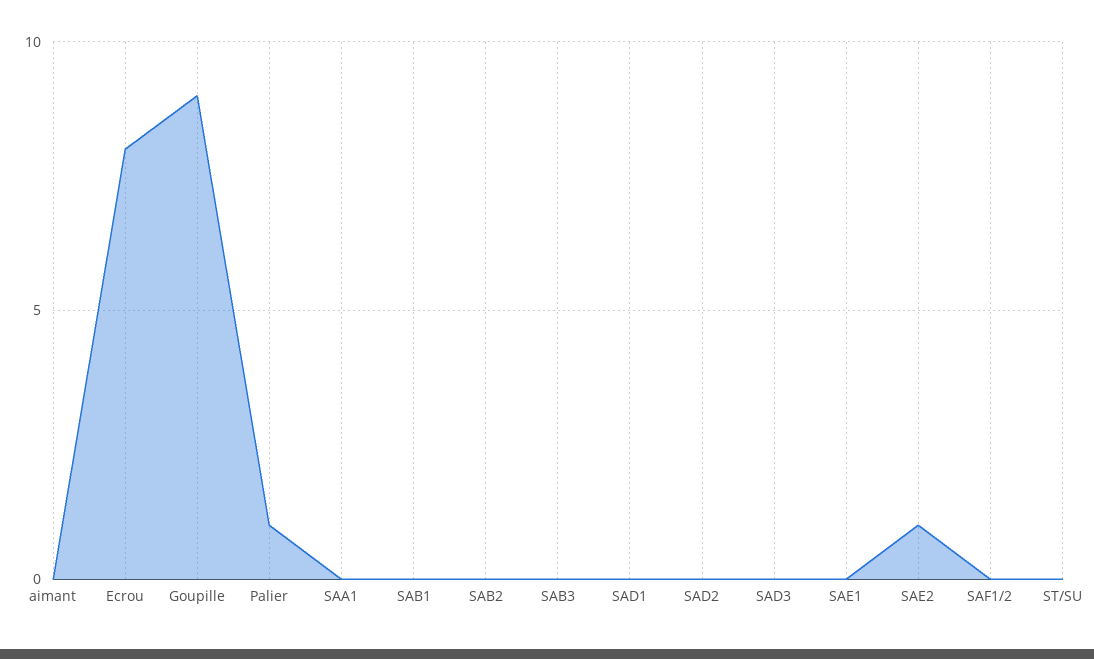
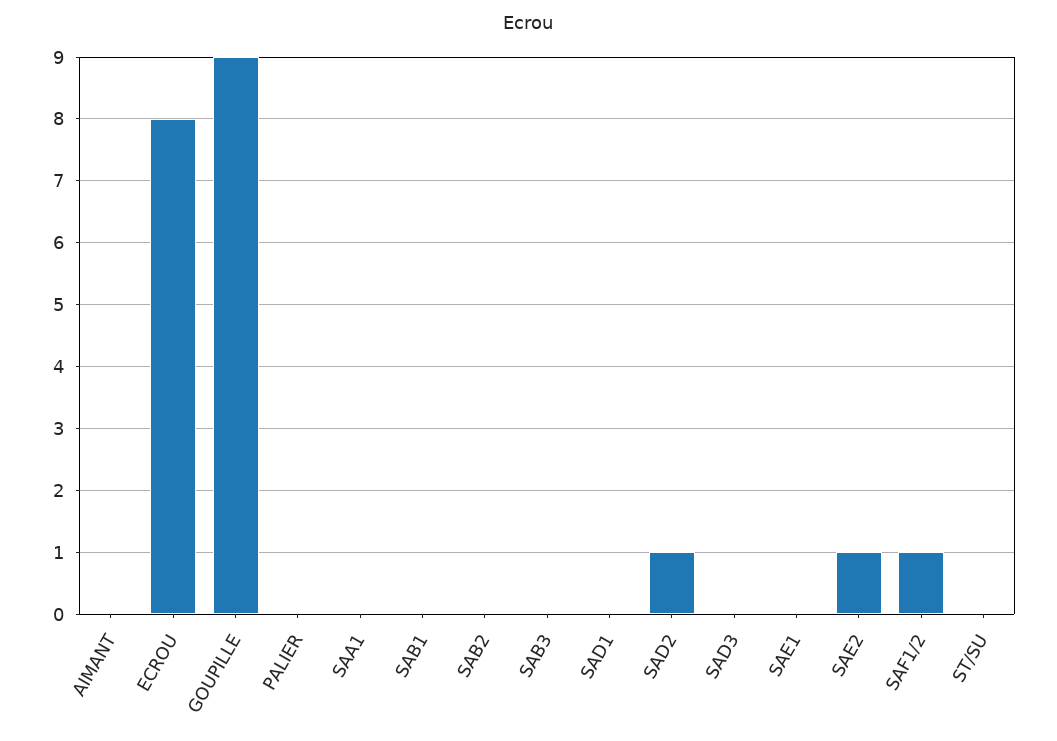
  {
    "aimant": 0,
    "Ecrou": 8,
    "Goupille": 9,
-   "Palier": 1,
+   "Palier": 0,
    "SAA1": 0,
    "SAB1": 0,
    "SAB2": 0,
    "SAB3": 0,
    "SAD1": 0,
-   "SAD2": 0,
+   "SAD2": 1,
    "SAD3": 0,
    "SAE1": 0,
    "SAE2": 1,
-   "SAF1/2": 0,
+   "SAF1/2": 1,
    "ST/SU": 0
  }

